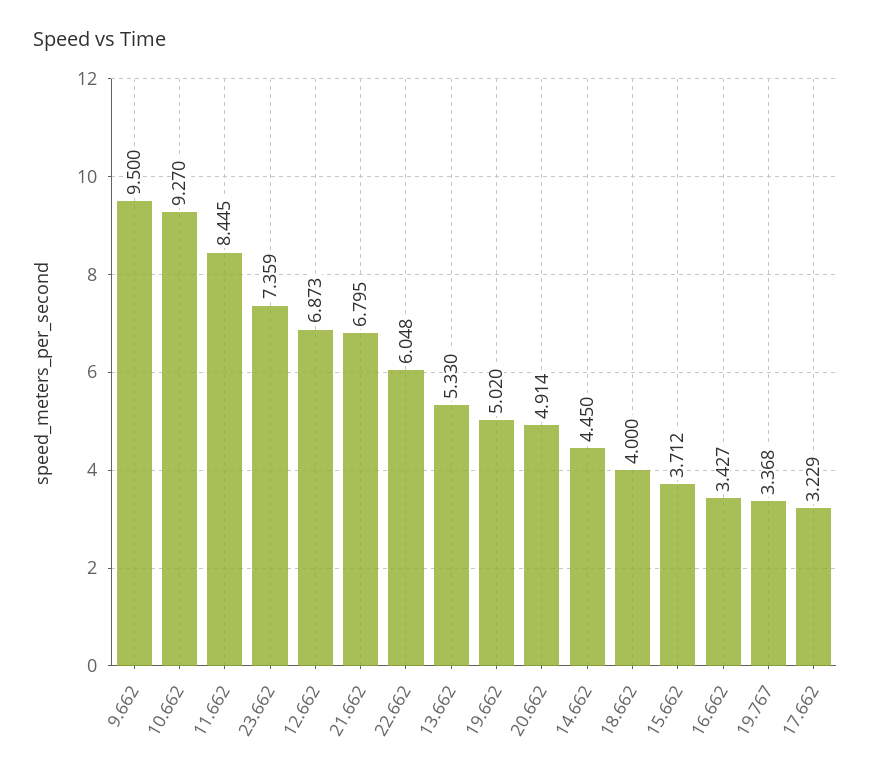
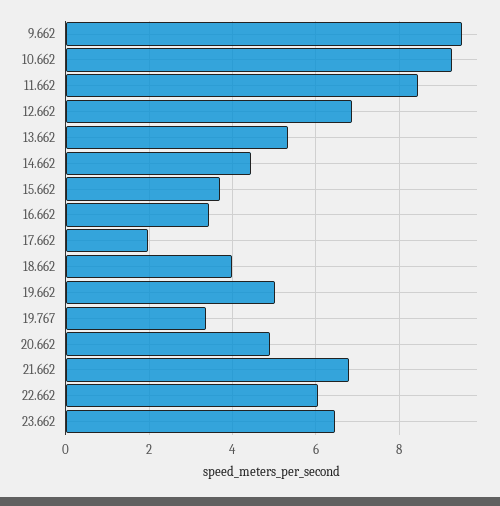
  {
    "9.662": 9.5,
    "10.662": 9.27,
    "11.662": 8.445,
-   "23.662": 7.359,
+   "23.662": 6.4,
    "12.662": 6.873,
    "21.662": 6.795,
    "22.662": 6.048,
    "13.662": 5.33,
    "19.662": 5.02,
    "20.662": 4.914,
    "14.662": 4.45,
    "18.662": 4,
    "15.662": 3.712,
    "16.662": 3.427,
    "19.767": 3.368,
-   "17.662": 3.229
+   "17.662": 2
  }

